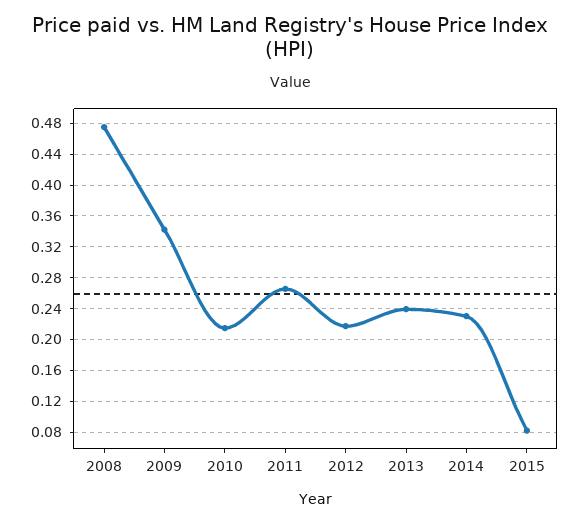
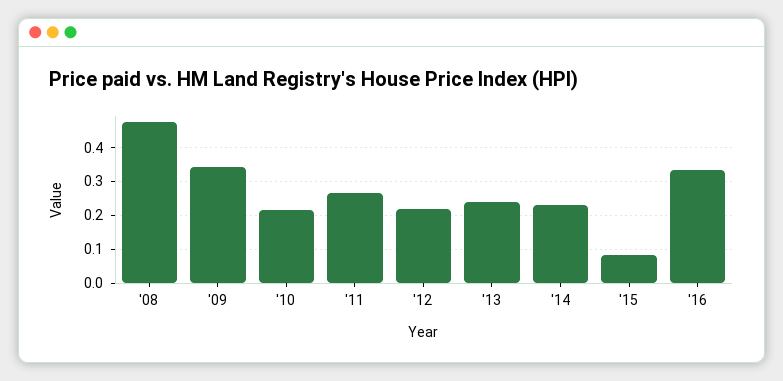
  {
    "2008": 0.48,
    "2009": 0.34,
    "2010": 0.21,
    "2011": 0.27,
    "2012": 0.22,
    "2013": 0.24,
    "2014": 0.23,
-   "2015": 0.08
+   "2015": 0.08,
+   "'16": 0.34
  }

